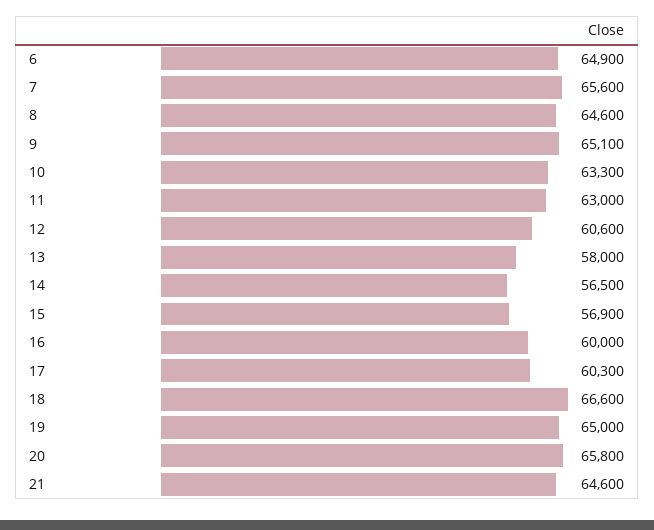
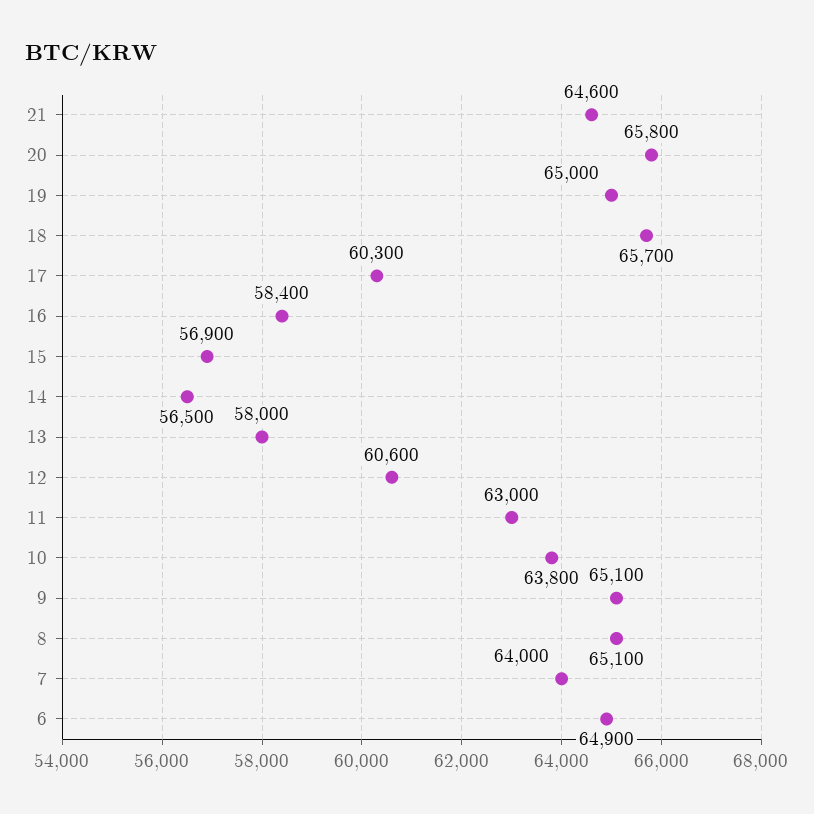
  {
    "6": 64900,
-   "7": 65600,
+   "7": 64000,
-   "8": 64600,
+   "8": 65100,
    "9": 65100,
-   "10": 63300,
+   "10": 63800,
    "11": 63000,
    "12": 60600,
    "13": 58000,
    "14": 56500,
    "15": 56900,
-   "16": 60000,
+   "16": 58400,
    "17": 60300,
-   "18": 66600,
+   "18": 65700,
    "19": 65000,
    "20": 65800,
    "21": 64600
  }

